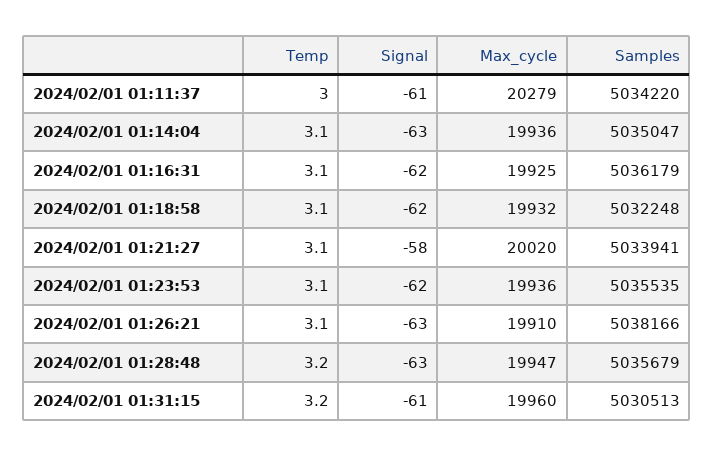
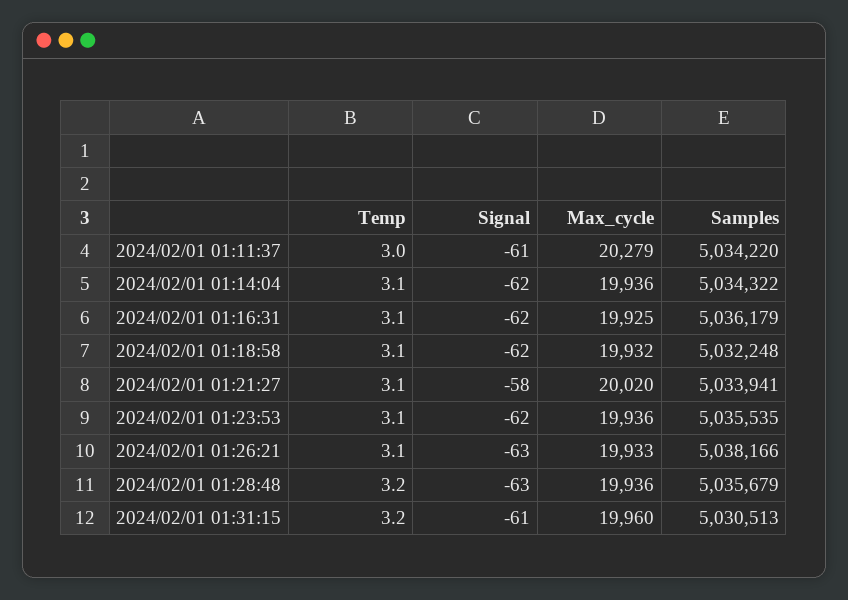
  {
    "Temp": {
      "2024/02/01 01:11:37": 3,
      "2024/02/01 01:14:04": 3.1,
      "2024/02/01 01:16:31": 3.1,
      "2024/02/01 01:18:58": 3.1,
      "2024/02/01 01:21:27": 3.1,
      "2024/02/01 01:23:53": 3.1,
      "2024/02/01 01:26:21": 3.1,
      "2024/02/01 01:28:48": 3.2,
      "2024/02/01 01:31:15": 3.2
    },
    "Signal": {
      "2024/02/01 01:11:37": -61,
-     "2024/02/01 01:14:04": -63,
+     "2024/02/01 01:14:04": -62,
      "2024/02/01 01:16:31": -62,
      "2024/02/01 01:18:58": -62,
      "2024/02/01 01:21:27": -58,
      "2024/02/01 01:23:53": -62,
      "2024/02/01 01:26:21": -63,
      "2024/02/01 01:28:48": -63,
      "2024/02/01 01:31:15": -61
    },
    "Max_cycle": {
      "2024/02/01 01:11:37": 20279,
      "2024/02/01 01:14:04": 19936,
      "2024/02/01 01:16:31": 19925,
      "2024/02/01 01:18:58": 19932,
      "2024/02/01 01:21:27": 20020,
      "2024/02/01 01:23:53": 19936,
-     "2024/02/01 01:26:21": 19910,
+     "2024/02/01 01:26:21": 19933,
-     "2024/02/01 01:28:48": 19947,
+     "2024/02/01 01:28:48": 19936,
      "2024/02/01 01:31:15": 19960
    },
    "Samples": {
      "2024/02/01 01:11:37": 5034220,
-     "2024/02/01 01:14:04": 5035047,
+     "2024/02/01 01:14:04": 5034322,
      "2024/02/01 01:16:31": 5036179,
      "2024/02/01 01:18:58": 5032248,
      "2024/02/01 01:21:27": 5033941,
      "2024/02/01 01:23:53": 5035535,
      "2024/02/01 01:26:21": 5038166,
      "2024/02/01 01:28:48": 5035679,
      "2024/02/01 01:31:15": 5030513
    }
  }

